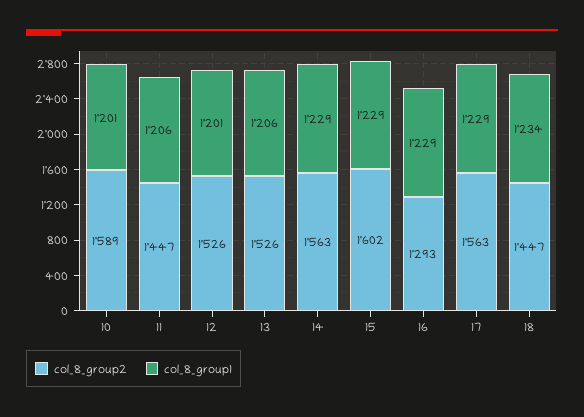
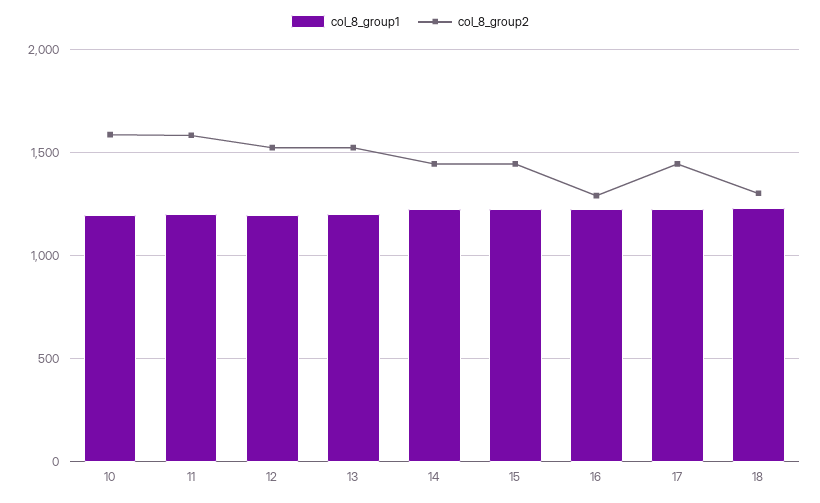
  {
    "col_8_group2": {
      "10": 1589,
-     "11": 1447,
+     "11": 1600,
      "12": 1526,
      "13": 1526,
-     "14": 1563,
+     "14": 1450,
-     "15": 1602,
+     "15": 1450,
      "16": 1293,
-     "17": 1563,
+     "17": 1450,
-     "18": 1447
+     "18": 1300
    },
    "col_8_group1": {
      "10": 1201,
      "11": 1206,
      "12": 1201,
      "13": 1206,
      "14": 1229,
      "15": 1229,
      "16": 1229,
      "17": 1229,
      "18": 1234
    }
  }

